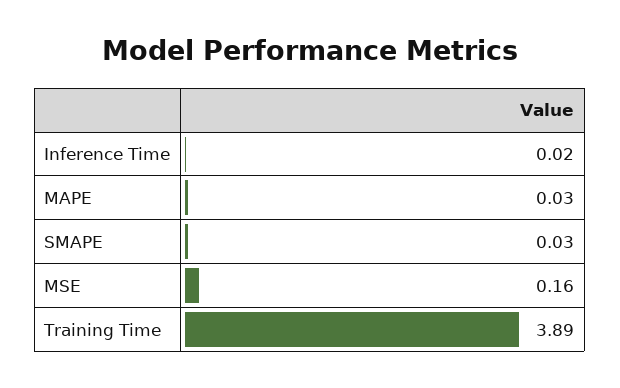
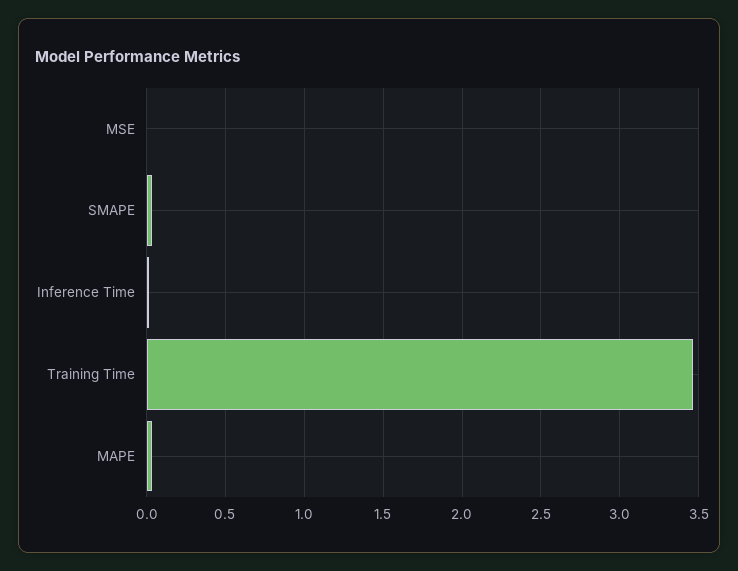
  {
    "Inference Time": 0.02,
    "MAPE": 0.03,
    "SMAPE": 0.03,
-   "MSE": 0.16,
+   "MSE": 0,
-   "Training Time": 3.89
+   "Training Time": 3.45
  }

